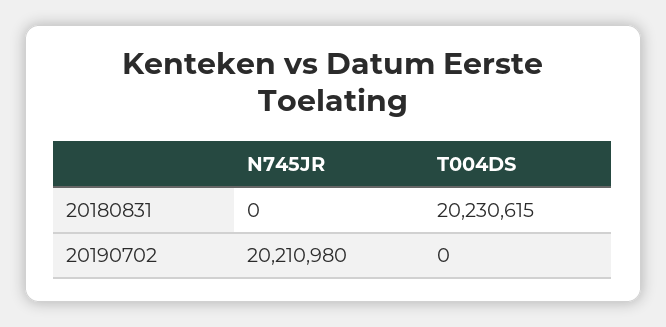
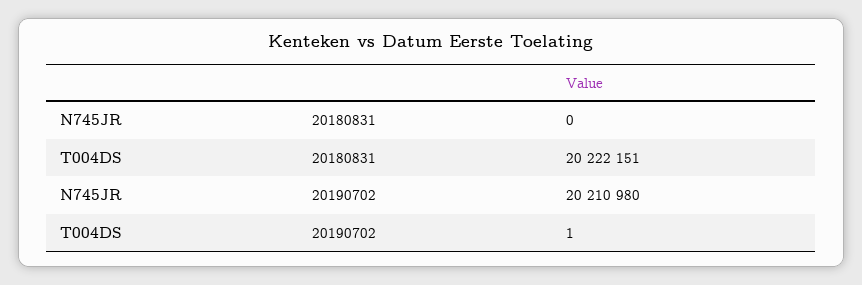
  {
    "N745JR": {
      "20180831": 0,
      "20190702": 20210980
    },
    "T004DS": {
-     "20180831": 20230615,
+     "20180831": 20222151,
-     "20190702": 0
+     "20190702": 1
    }
  }

